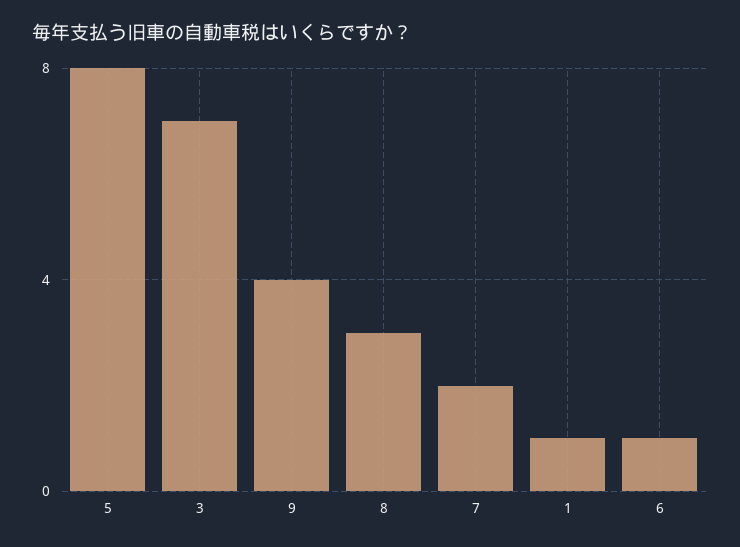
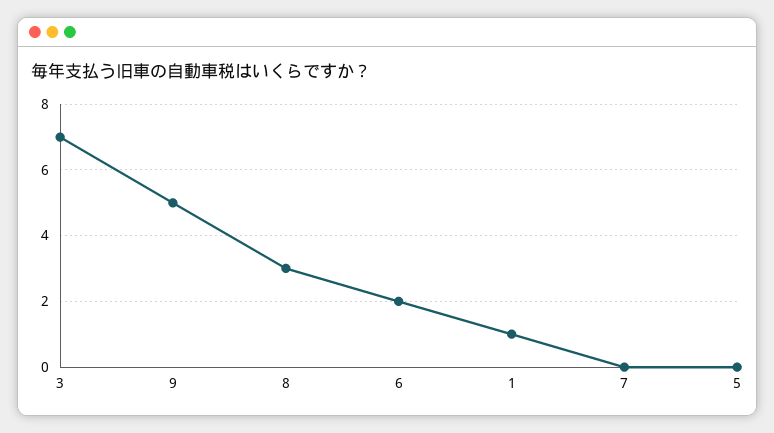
  {
-   "5": 8,
+   "5": 0,
    "3": 7,
-   "9": 4,
+   "9": 5,
    "8": 3,
-   "7": 2,
+   "7": 0,
    "1": 1,
-   "6": 1
+   "6": 2
  }

